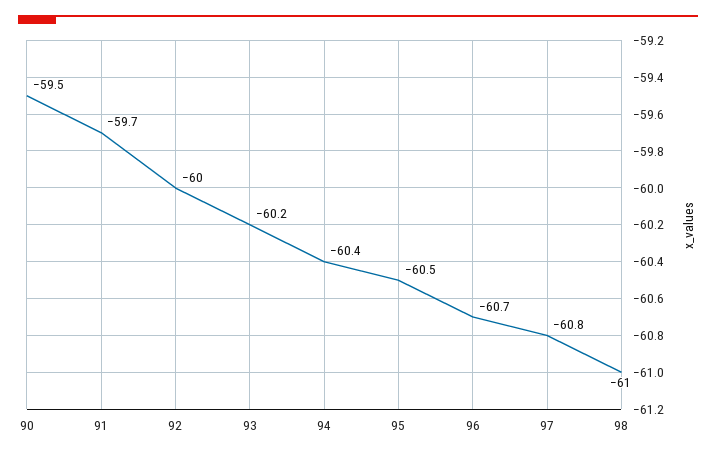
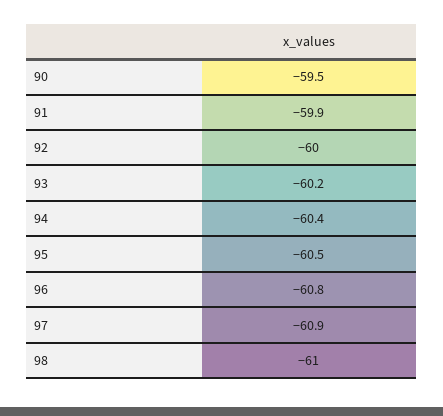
  {
    "90": -59.5,
-   "91": -59.7,
+   "91": -59.9,
    "92": -60,
    "93": -60.2,
    "94": -60.4,
    "95": -60.5,
-   "96": -60.7,
+   "96": -60.8,
-   "97": -60.8,
+   "97": -60.9,
    "98": -61
  }

